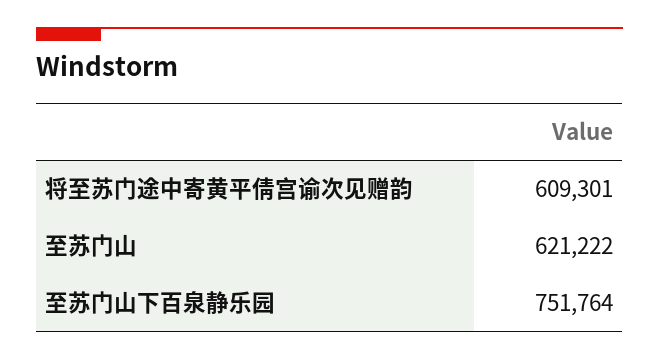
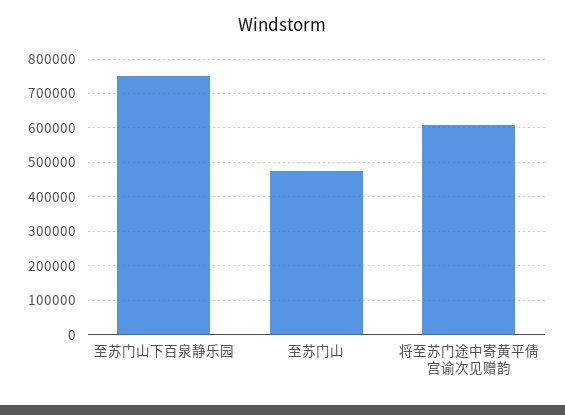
  {
    "将至苏门途中寄黄平倩宫谕次见赠韵": 609301,
-   "至苏门山": 621222,
+   "至苏门山": 480000,
    "至苏门山下百泉静乐园": 751764
  }

